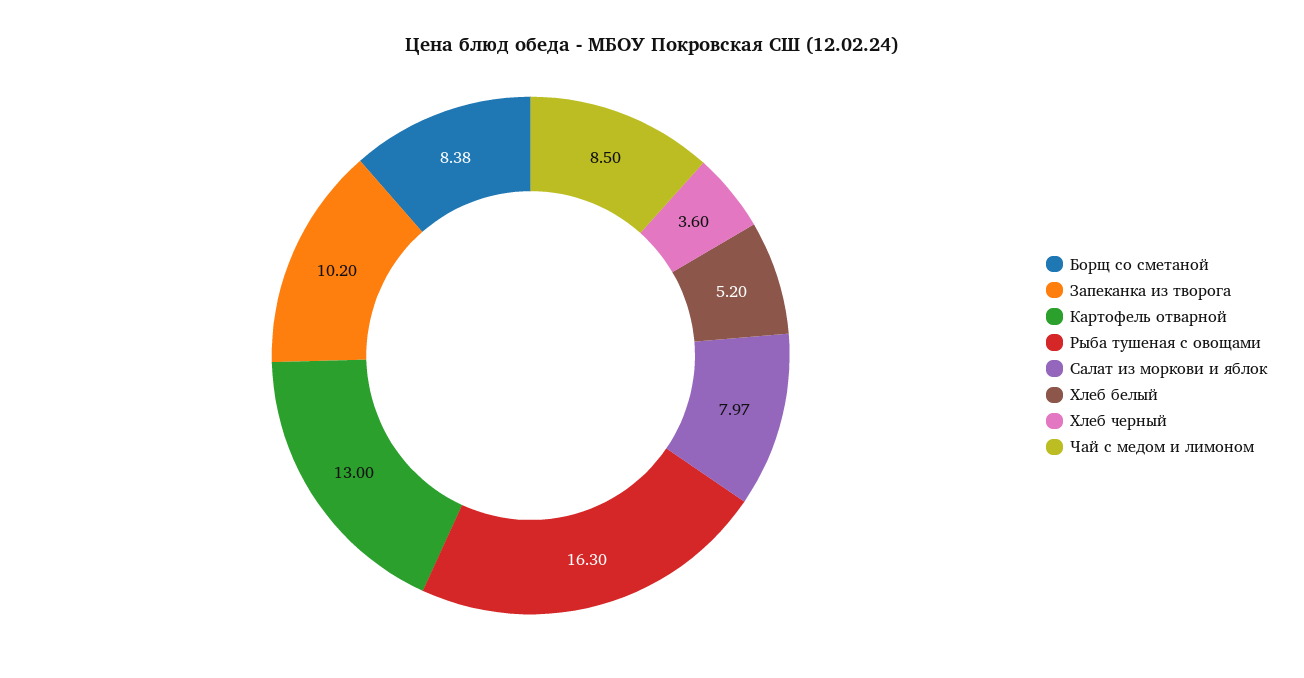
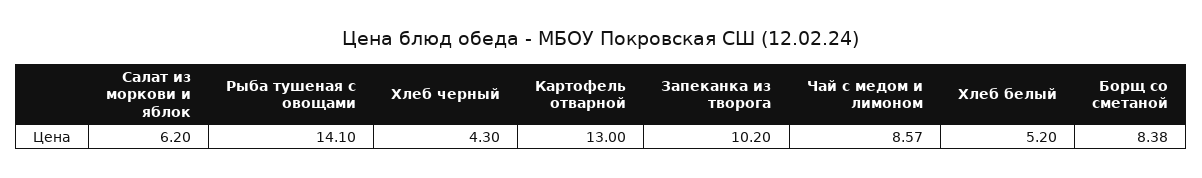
  {
    "Борщ со сметаной": 8.38,
    "Запеканка из творога": 10.2,
    "Картофель отварной": 13,
-   "Рыба тушеная с овощами": 16.3,
+   "Рыба тушеная с овощами": 14.1,
-   "Салат из моркови и яблок": 7.97,
+   "Салат из моркови и яблок": 6.2,
    "Хлеб белый": 5.2,
-   "Хлеб черный": 3.6,
+   "Хлеб черный": 4.3,
-   "Чай с медом и лимоном": 8.5
+   "Чай с медом и лимоном": 8.57
  }

